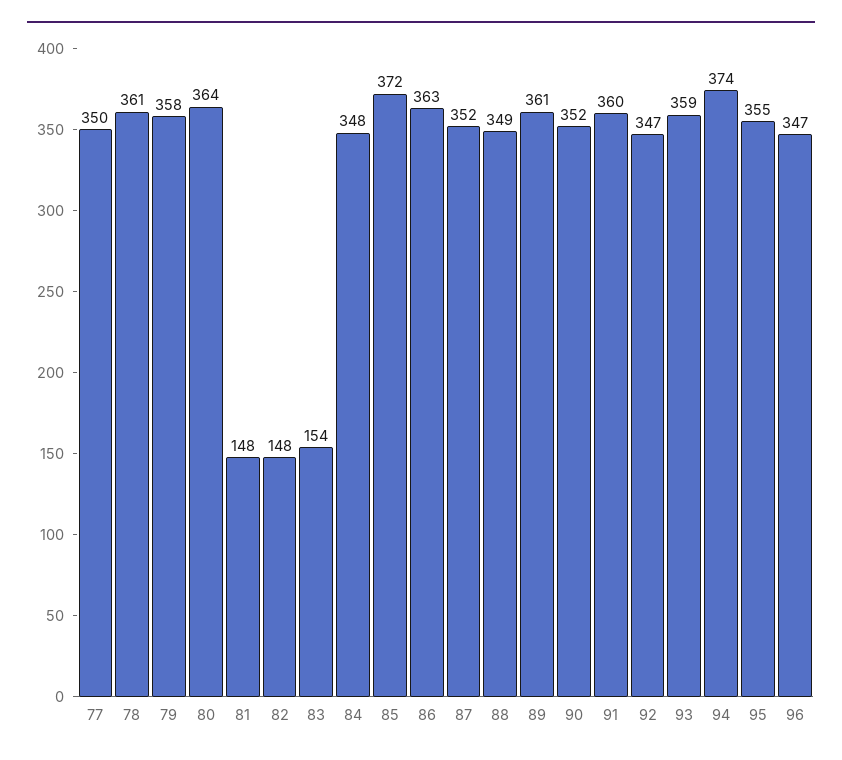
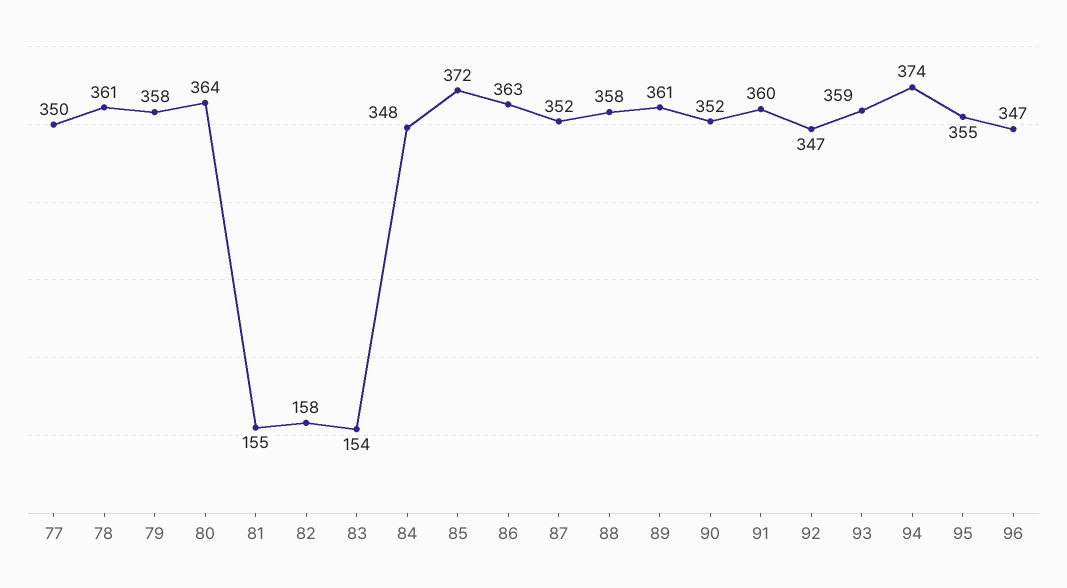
  {
    "77": 350,
    "78": 361,
    "79": 358,
    "80": 364,
-   "81": 148,
+   "81": 155,
-   "82": 148,
+   "82": 158,
    "83": 154,
    "84": 348,
    "85": 372,
    "86": 363,
    "87": 352,
-   "88": 349,
+   "88": 358,
    "89": 361,
    "90": 352,
    "91": 360,
    "92": 347,
    "93": 359,
    "94": 374,
    "95": 355,
    "96": 347
  }

